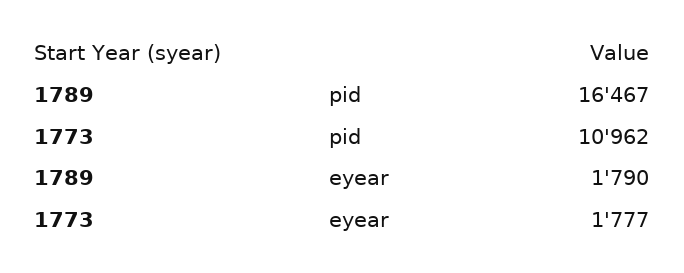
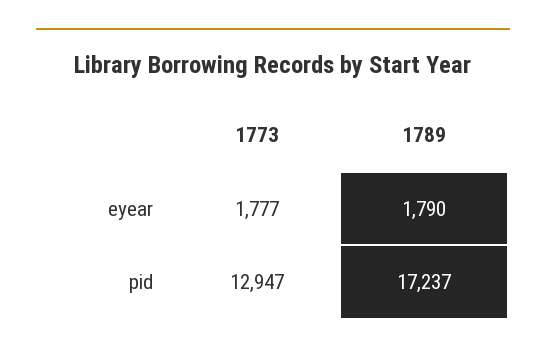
  {
    "1789": {
-     "pid": 16467,
+     "pid": 17237,
      "eyear": 1790
    },
    "1773": {
-     "pid": 10962,
+     "pid": 12947,
      "eyear": 1777
    }
  }

